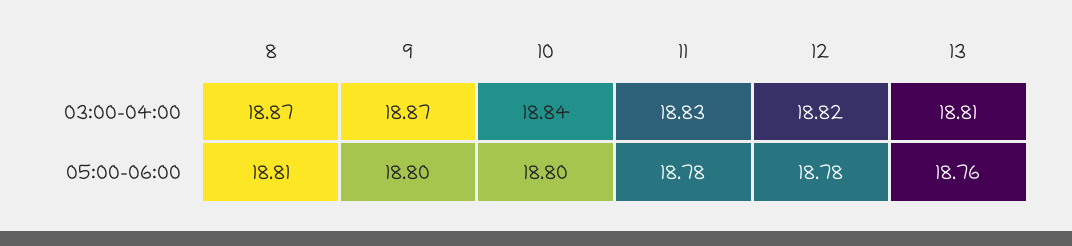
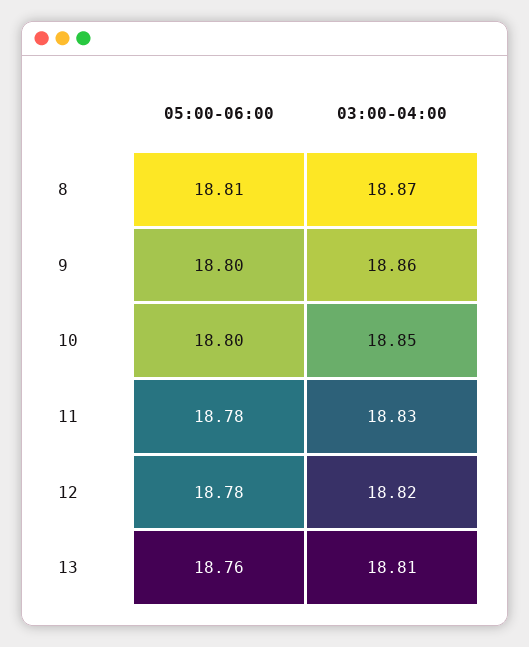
  {
    "8": {
      "03:00-04:00": 18.87,
      "05:00-06:00": 18.81
    },
    "9": {
-     "03:00-04:00": 18.87,
+     "03:00-04:00": 18.86,
      "05:00-06:00": 18.8
    },
    "10": {
-     "03:00-04:00": 18.84,
+     "03:00-04:00": 18.85,
      "05:00-06:00": 18.8
    },
    "11": {
      "03:00-04:00": 18.83,
      "05:00-06:00": 18.78
    },
    "12": {
      "03:00-04:00": 18.82,
      "05:00-06:00": 18.78
    },
    "13": {
      "03:00-04:00": 18.81,
      "05:00-06:00": 18.76
    }
  }

